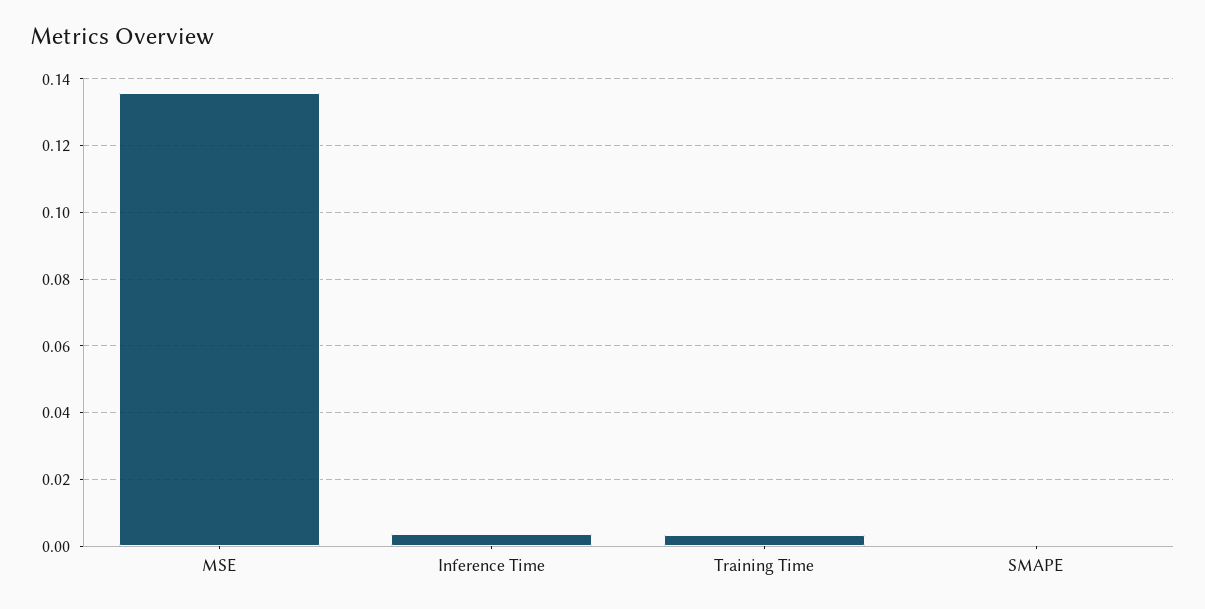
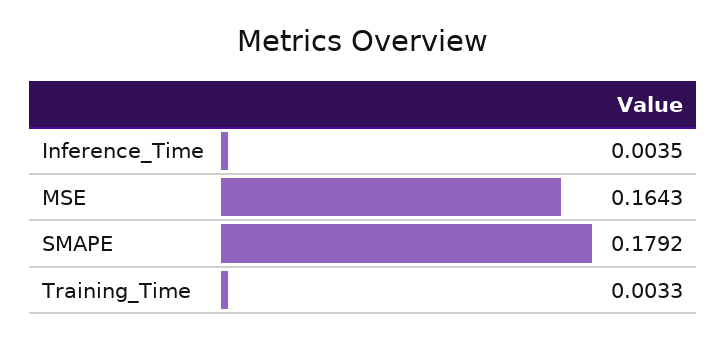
  {
-   "MSE": 0.136,
+   "MSE": 0.1643,
    "Inference Time": 0.0035,
    "Training Time": 0.0033,
-   "SMAPE": 0
+   "SMAPE": 0.1792
  }

